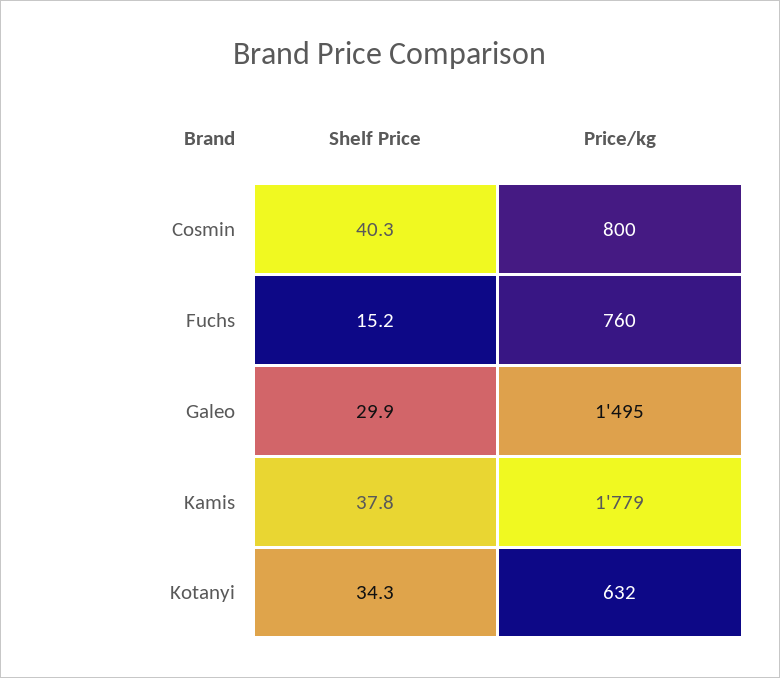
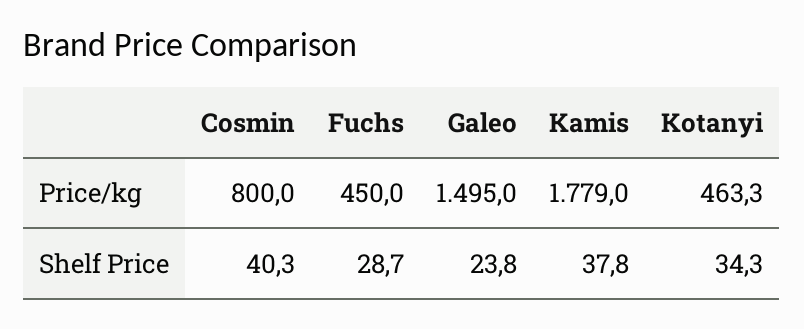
  {
    "Shelf Price": {
      "Cosmin": 40.3,
-     "Fuchs": 15.2,
+     "Fuchs": 28.7,
-     "Galeo": 29.9,
+     "Galeo": 23.8,
      "Kamis": 37.8,
      "Kotanyi": 34.3
    },
    "Price/kg": {
      "Cosmin": 800,
-     "Fuchs": 760,
+     "Fuchs": 450,
      "Galeo": 1495,
      "Kamis": 1779,
-     "Kotanyi": 632
+     "Kotanyi": 463.3
    }
  }

